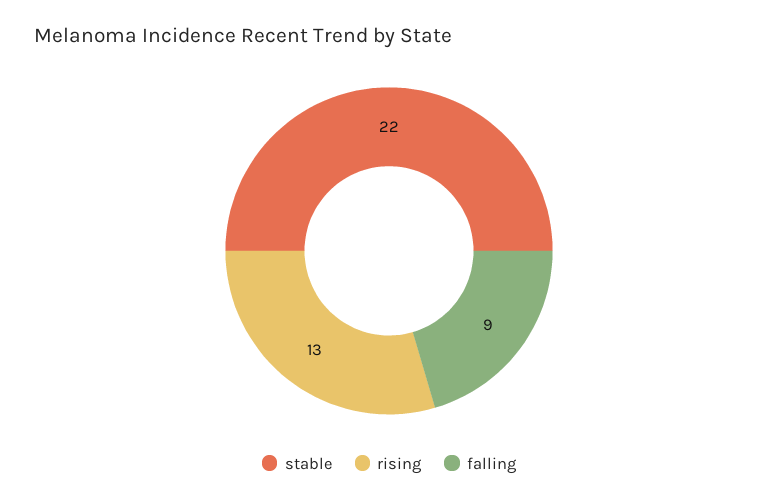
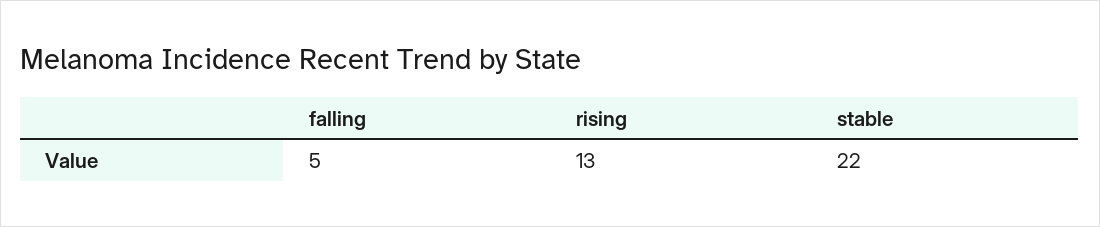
  {
    "stable": 22,
    "rising": 13,
-   "falling": 9
+   "falling": 5
  }

